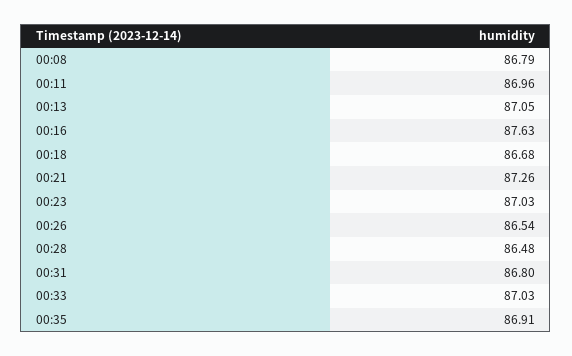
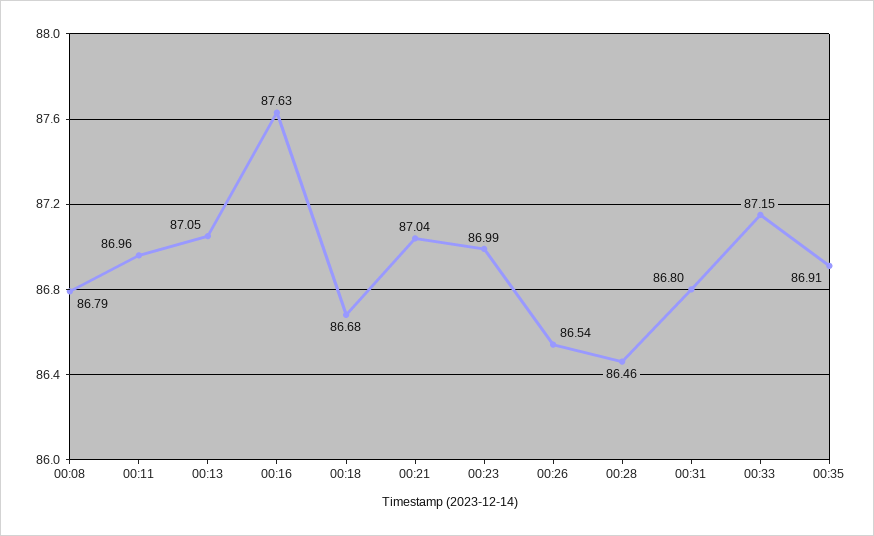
  {
    "00:08": 86.79,
    "00:11": 86.96,
    "00:13": 87.05,
    "00:16": 87.63,
    "00:18": 86.68,
-   "00:21": 87.26,
+   "00:21": 87.04,
-   "00:23": 87.03,
+   "00:23": 86.99,
    "00:26": 86.54,
-   "00:28": 86.48,
+   "00:28": 86.46,
    "00:31": 86.8,
-   "00:33": 87.03,
+   "00:33": 87.15,
    "00:35": 86.91
  }

